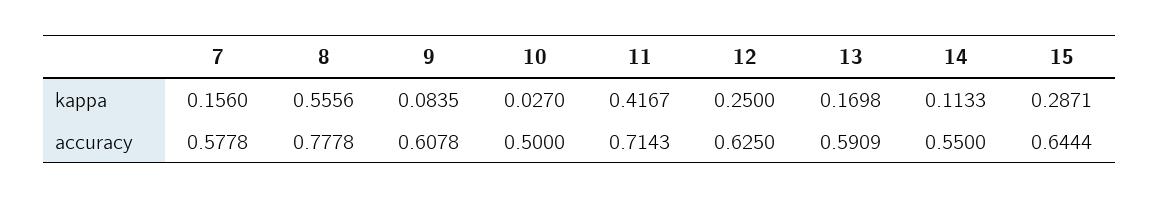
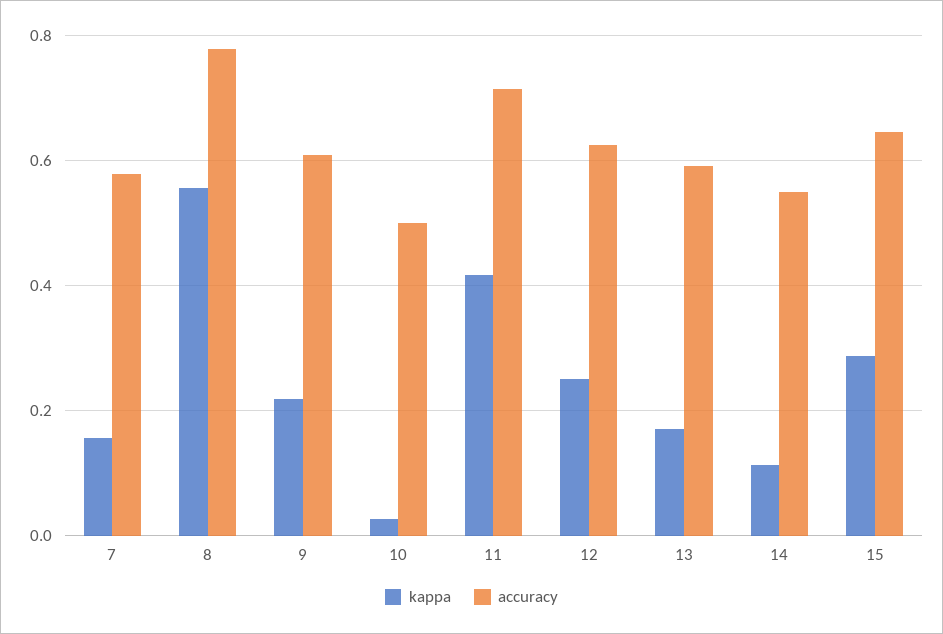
  {
    "kappa": {
      "7": 0.156,
      "8": 0.5556,
-     "9": 0.0835,
+     "9": 0.22,
      "10": 0.027,
      "11": 0.4167,
      "12": 0.25,
      "13": 0.1698,
      "14": 0.1133,
      "15": 0.2871
    },
    "accuracy": {
      "7": 0.5778,
      "8": 0.7778,
      "9": 0.6078,
      "10": 0.5,
      "11": 0.7143,
      "12": 0.625,
      "13": 0.5909,
      "14": 0.55,
      "15": 0.6444
    }
  }

